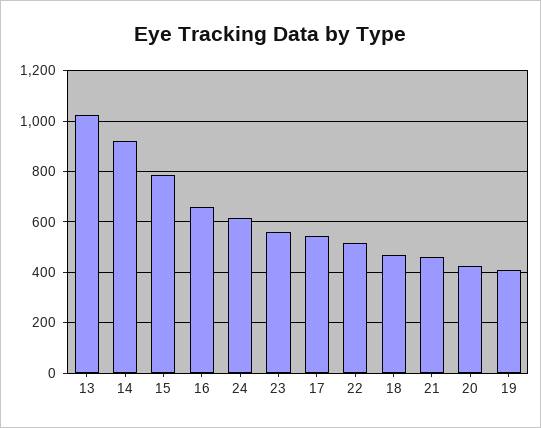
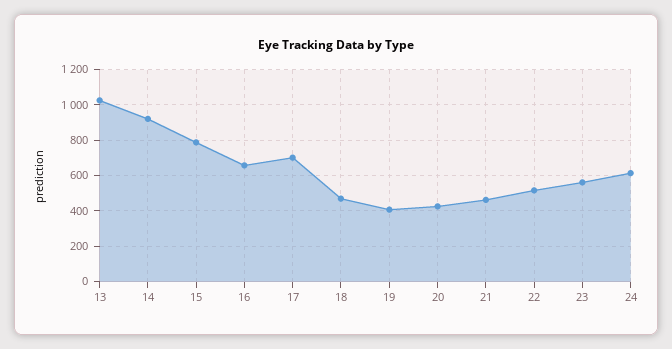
  {
    "13": 1025,
    "14": 925,
    "15": 800,
    "16": 650,
    "24": 625,
    "23": 550,
-   "17": 550,
+   "17": 700,
    "22": 525,
    "18": 475,
    "21": 450,
    "20": 425,
    "19": 400
  }

